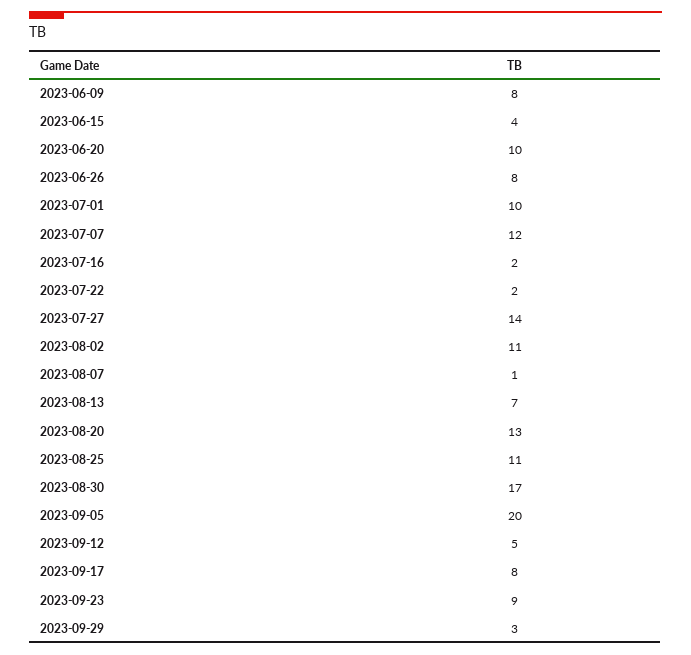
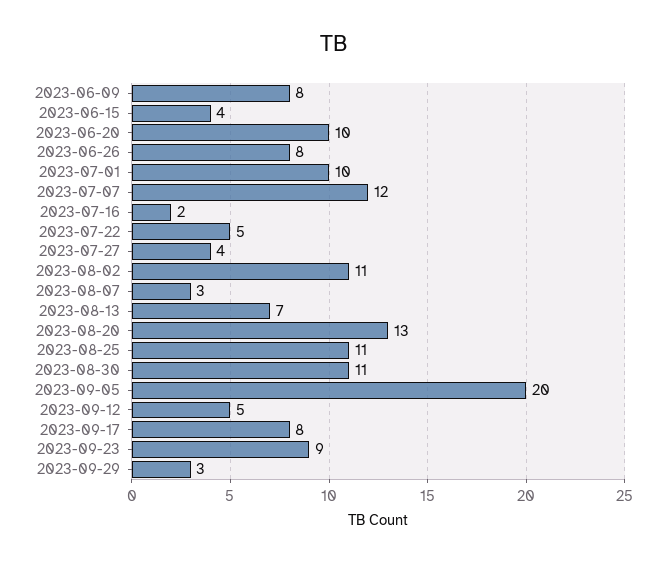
  {
    "2023-06-09": 8,
    "2023-06-15": 4,
    "2023-06-20": 10,
    "2023-06-26": 8,
    "2023-07-01": 10,
    "2023-07-07": 12,
    "2023-07-16": 2,
-   "2023-07-22": 2,
+   "2023-07-22": 5,
-   "2023-07-27": 14,
+   "2023-07-27": 4,
    "2023-08-02": 11,
-   "2023-08-07": 1,
+   "2023-08-07": 3,
    "2023-08-13": 7,
    "2023-08-20": 13,
    "2023-08-25": 11,
-   "2023-08-30": 17,
+   "2023-08-30": 11,
    "2023-09-05": 20,
    "2023-09-12": 5,
    "2023-09-17": 8,
    "2023-09-23": 9,
    "2023-09-29": 3
  }

